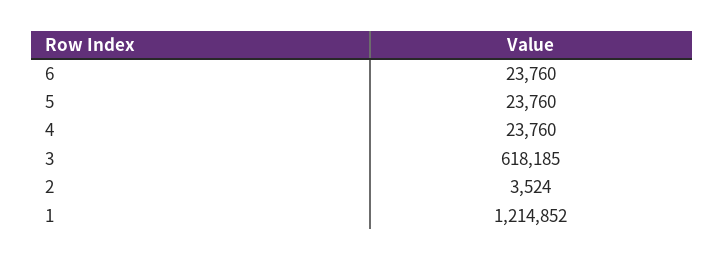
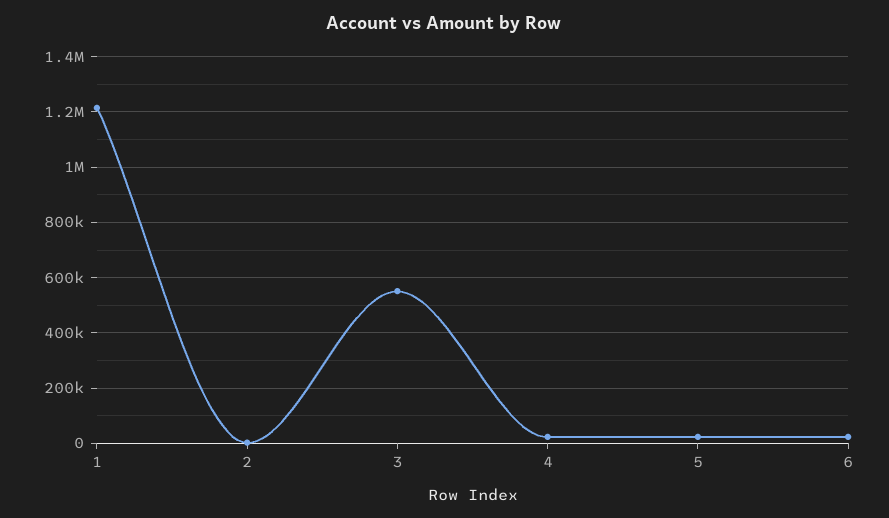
  {
    "6": 23760,
    "5": 23760,
    "4": 23760,
-   "3": 618185,
+   "3": 550000,
    "2": 3524,
    "1": 1214852
  }

